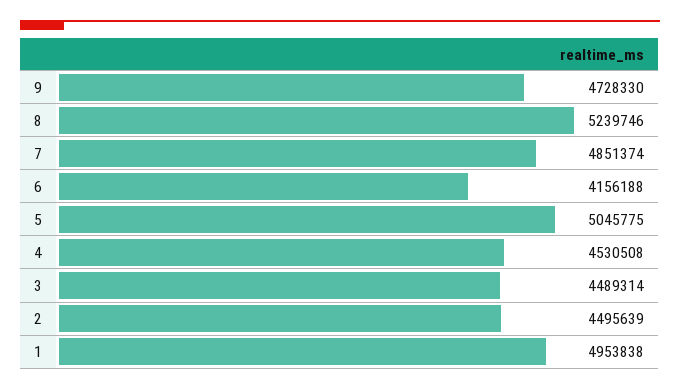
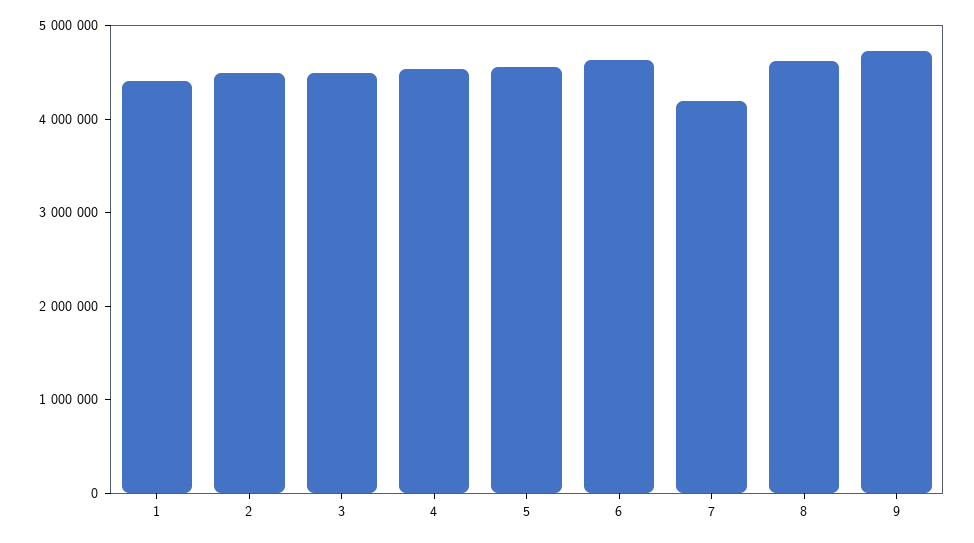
  {
    "9": 4728330,
-   "8": 5239746,
+   "8": 4600000,
-   "7": 4851374,
+   "7": 4200000,
-   "6": 4156188,
+   "6": 4600000,
-   "5": 5045775,
+   "5": 4600000,
    "4": 4530508,
    "3": 4489314,
    "2": 4495639,
-   "1": 4953838
+   "1": 4400000
  }

